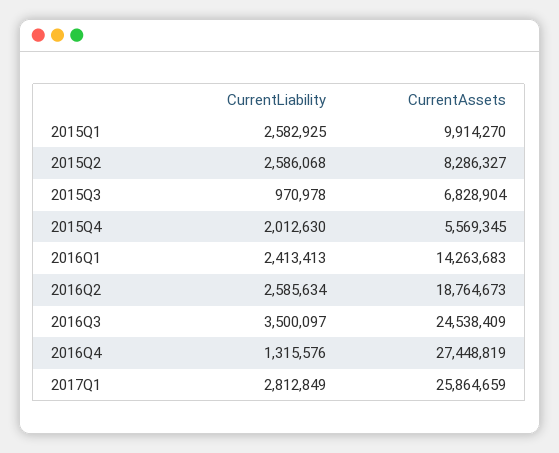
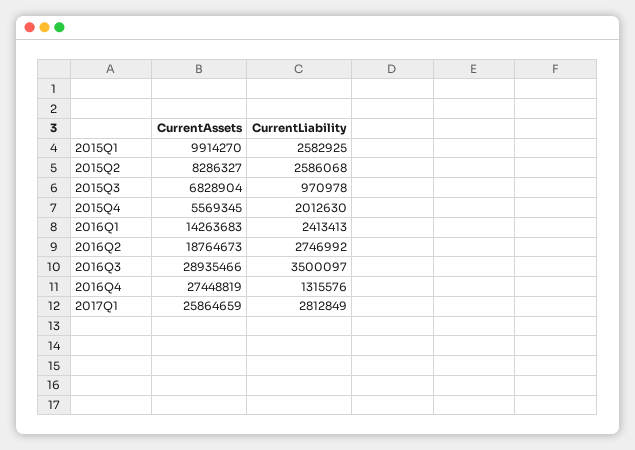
  {
    "CurrentLiability": {
      "2015Q1": 2582925,
      "2015Q2": 2586068,
      "2015Q3": 970978,
      "2015Q4": 2012630,
      "2016Q1": 2413413,
-     "2016Q2": 2585634,
+     "2016Q2": 2746992,
      "2016Q3": 3500097,
      "2016Q4": 1315576,
      "2017Q1": 2812849
    },
    "CurrentAssets": {
      "2015Q1": 9914270,
      "2015Q2": 8286327,
      "2015Q3": 6828904,
      "2015Q4": 5569345,
      "2016Q1": 14263683,
      "2016Q2": 18764673,
-     "2016Q3": 24538409,
+     "2016Q3": 28935466,
      "2016Q4": 27448819,
      "2017Q1": 25864659
    }
  }

